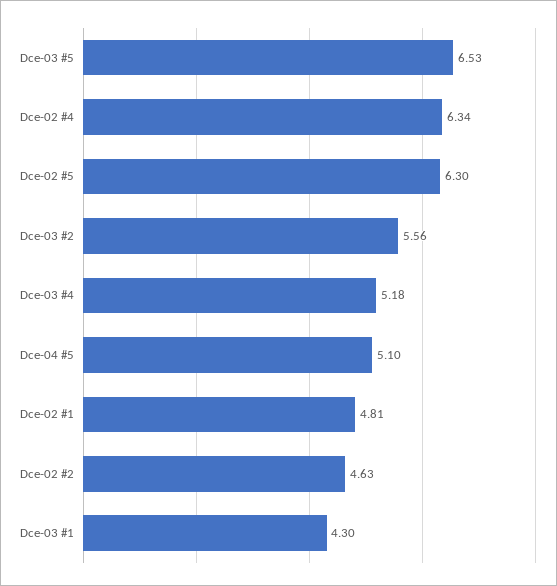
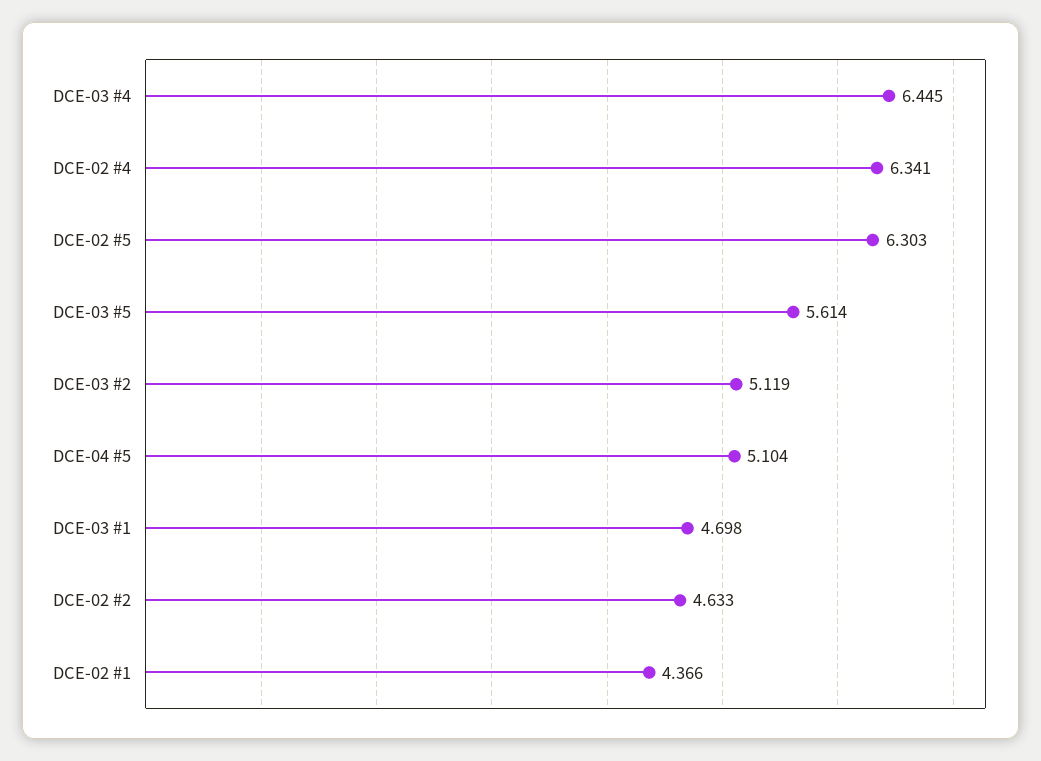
  {
-   "Dce-03 #5": 6.53,
+   "Dce-03 #5": 5.614,
    "Dce-02 #4": 6.341,
    "Dce-02 #5": 6.303,
-   "Dce-03 #2": 5.56,
+   "Dce-03 #2": 5.119,
-   "Dce-03 #4": 5.18,
+   "Dce-03 #4": 6.445,
    "Dce-04 #5": 5.104,
-   "Dce-02 #1": 4.81,
+   "Dce-02 #1": 4.366,
    "Dce-02 #2": 4.633,
-   "Dce-03 #1": 4.3
+   "Dce-03 #1": 4.698
  }

